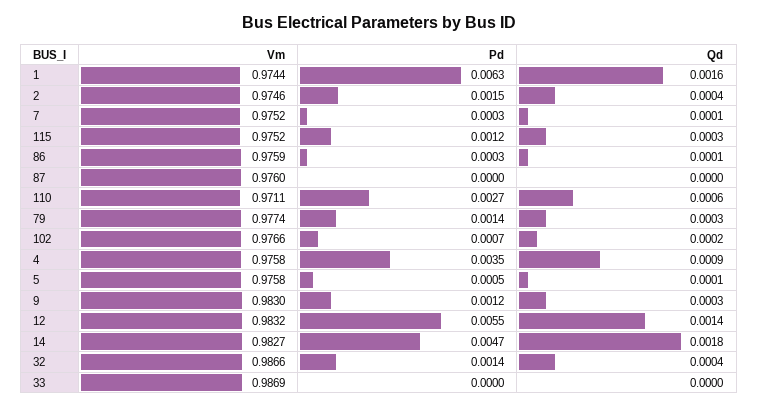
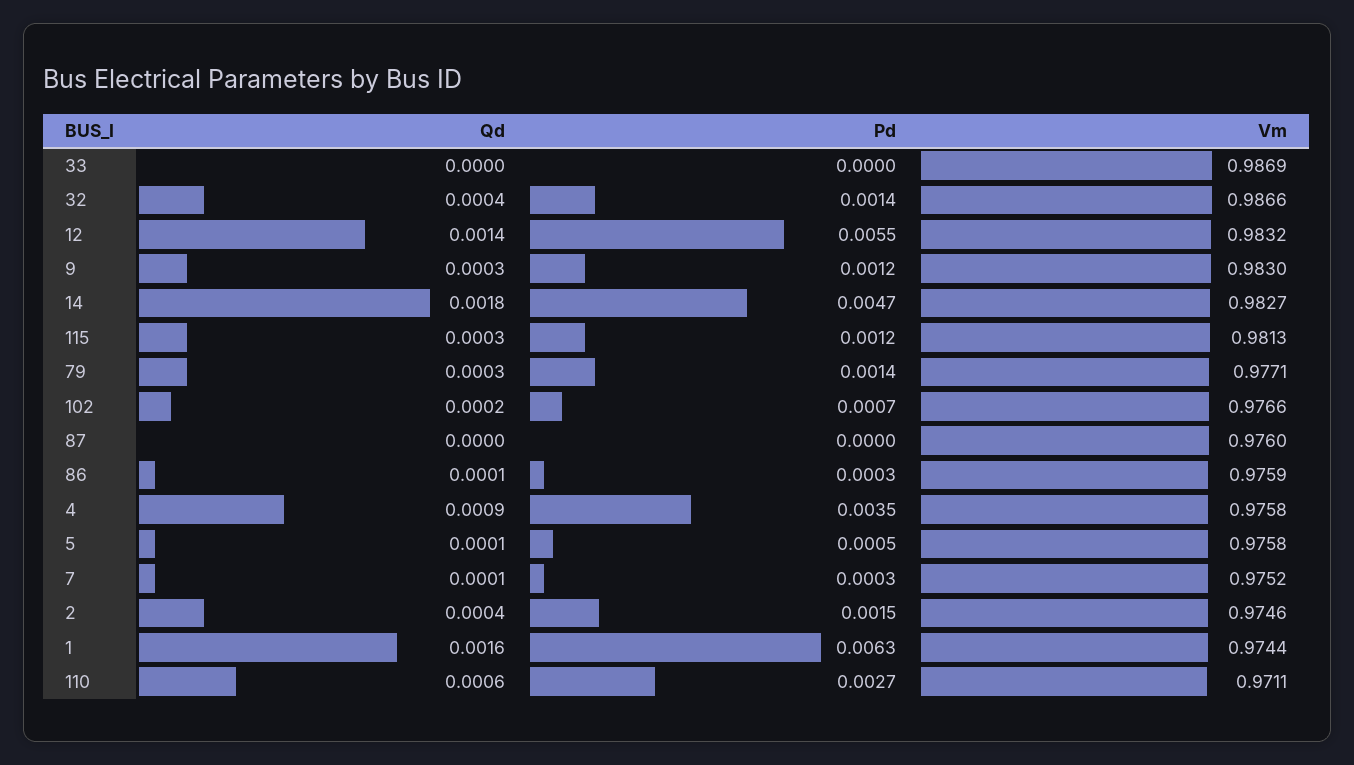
  {
    "Vm": {
      "1": 0.9744,
      "2": 0.9746,
      "7": 0.9752,
-     "115": 0.9752,
+     "115": 0.9813,
      "86": 0.9759,
      "87": 0.976,
      "110": 0.9711,
-     "79": 0.9774,
+     "79": 0.9771,
      "102": 0.9766,
      "4": 0.9758,
      "5": 0.9758,
      "9": 0.983,
      "12": 0.9832,
      "14": 0.9827,
      "32": 0.9866,
      "33": 0.9869
    },
    "Pd": {
      "1": 0.0063,
      "2": 0.0015,
      "7": 0.0003,
      "115": 0.0012,
      "86": 0.0003,
      "87": 0,
      "110": 0.0027,
      "79": 0.0014,
      "102": 0.0007,
      "4": 0.0035,
      "5": 0.0005,
      "9": 0.0012,
      "12": 0.0055,
      "14": 0.0047,
      "32": 0.0014,
      "33": 0
    },
    "Qd": {
      "1": 0.0016,
      "2": 0.0004,
      "7": 0.0001,
      "115": 0.0003,
      "86": 0.0001,
      "87": 0,
      "110": 0.0006,
      "79": 0.0003,
      "102": 0.0002,
      "4": 0.0009,
      "5": 0.0001,
      "9": 0.0003,
      "12": 0.0014,
      "14": 0.0018,
      "32": 0.0004,
      "33": 0
    }
  }

